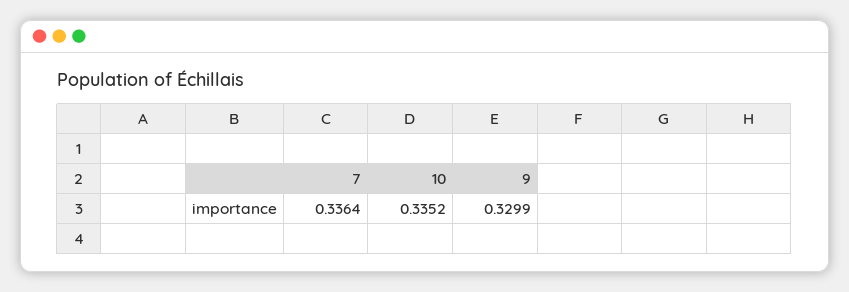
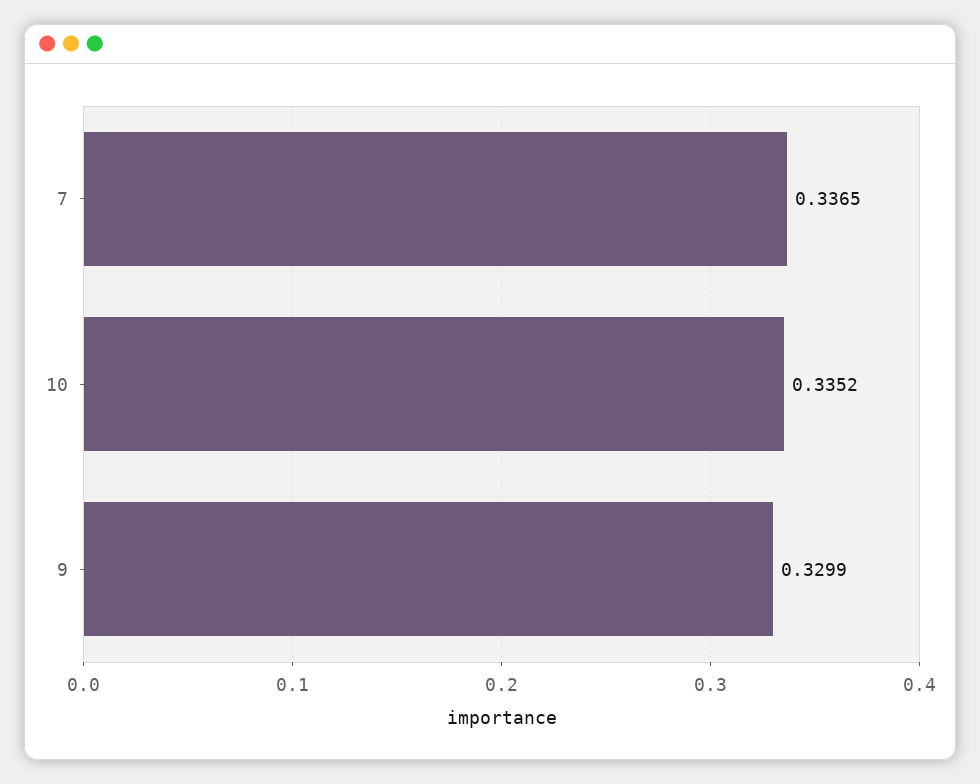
  {
-   "7": 0.3364,
+   "7": 0.3365,
    "10": 0.3352,
    "9": 0.3299
  }

